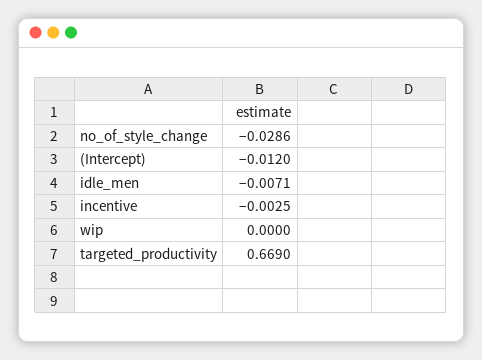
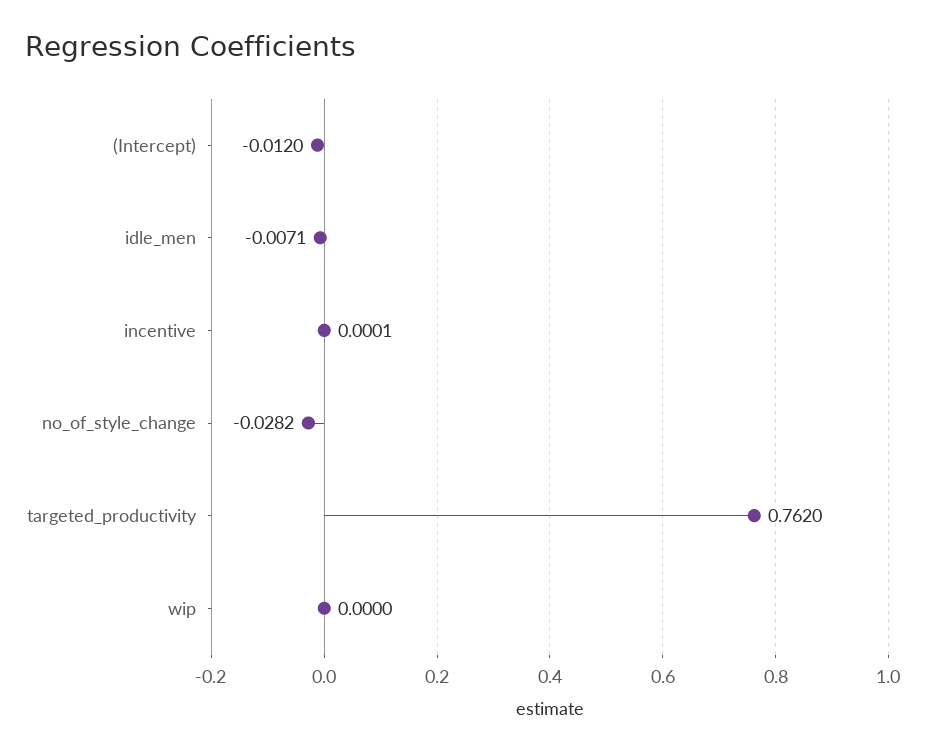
  {
-   "no_of_style_change": -0.0286,
+   "no_of_style_change": -0.0282,
    "(Intercept)": -0.012,
    "idle_men": -0.0071,
-   "incentive": -0.0025,
+   "incentive": 0.0001,
    "wip": 0,
-   "targeted_productivity": 0.669
+   "targeted_productivity": 0.762
  }

